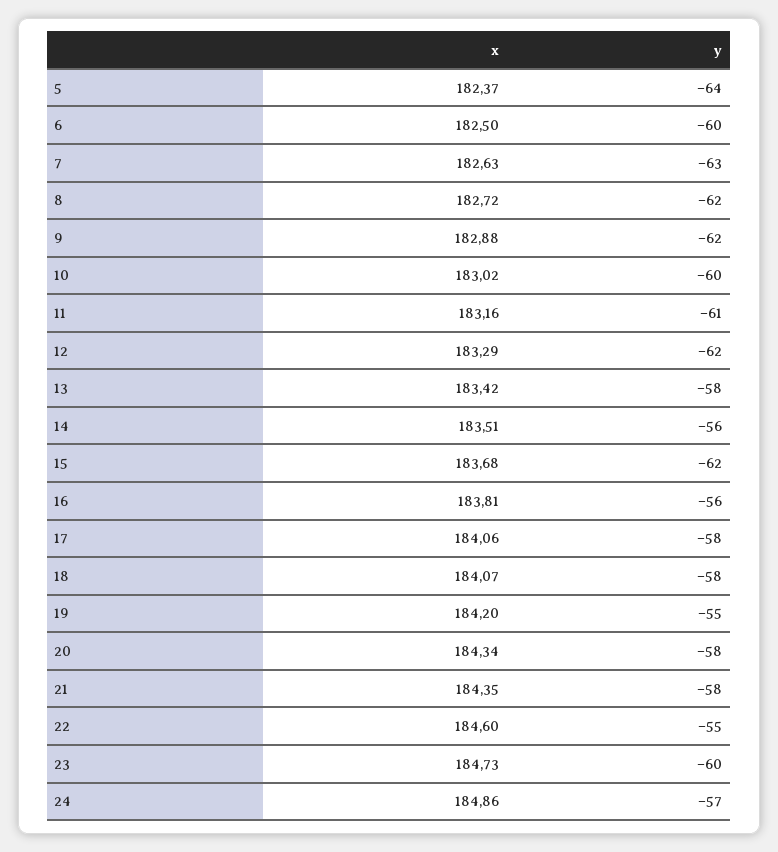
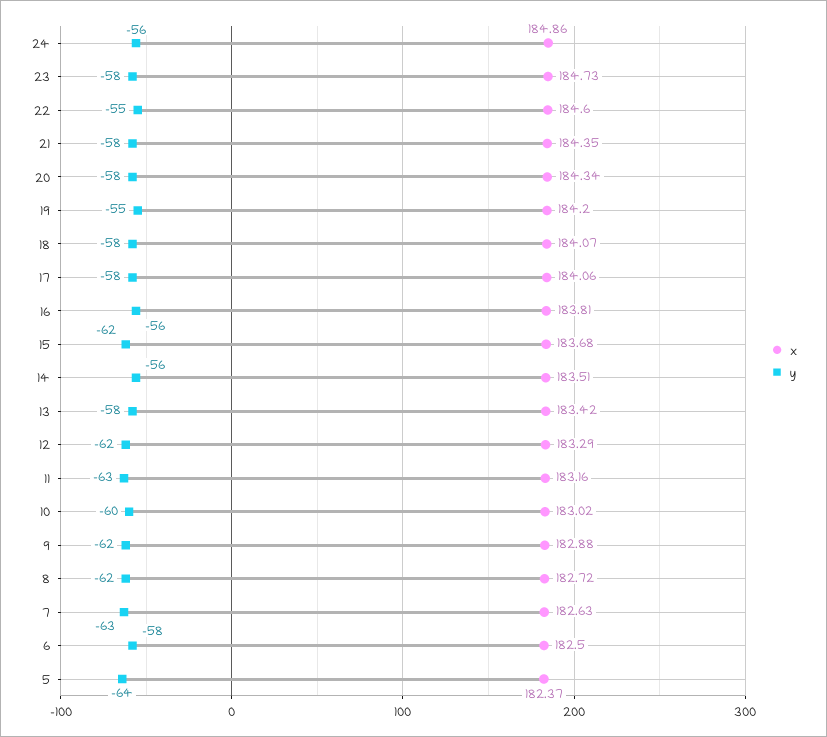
  {
    "x": {
      "5": 182.37,
      "6": 182.5,
      "7": 182.63,
      "8": 182.72,
      "9": 182.88,
      "10": 183.02,
      "11": 183.16,
      "12": 183.29,
      "13": 183.42,
      "14": 183.51,
      "15": 183.68,
      "16": 183.81,
      "17": 184.06,
      "18": 184.07,
      "19": 184.2,
      "20": 184.34,
      "21": 184.35,
      "22": 184.6,
      "23": 184.73,
      "24": 184.86
    },
    "y": {
      "5": -64,
-     "6": -60,
+     "6": -58,
      "7": -63,
      "8": -62,
      "9": -62,
      "10": -60,
-     "11": -61,
+     "11": -63,
      "12": -62,
      "13": -58,
      "14": -56,
      "15": -62,
      "16": -56,
      "17": -58,
      "18": -58,
      "19": -55,
      "20": -58,
      "21": -58,
      "22": -55,
-     "23": -60,
+     "23": -58,
-     "24": -57
+     "24": -56
    }
  }

